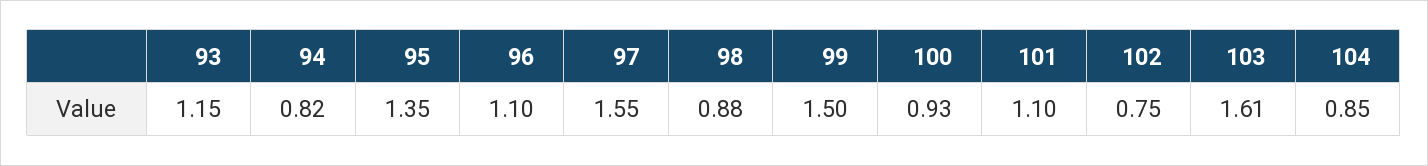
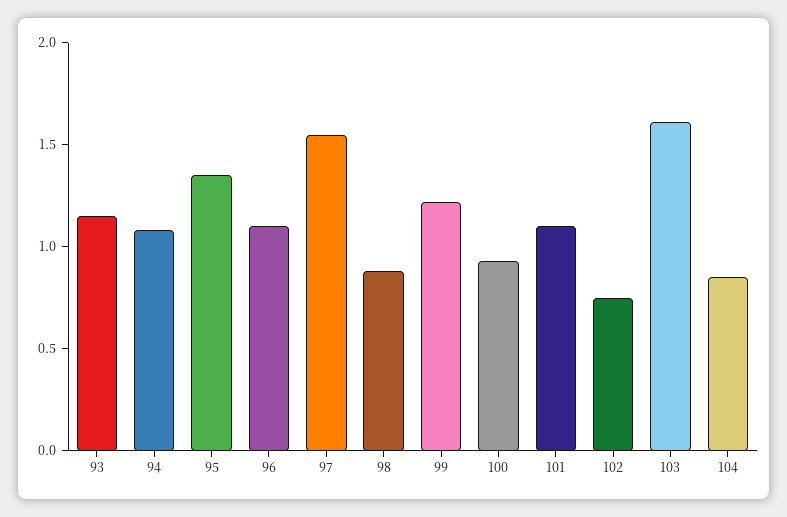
  {
    "93": 1.15,
-   "94": 0.82,
+   "94": 1.1,
    "95": 1.35,
    "96": 1.1,
    "97": 1.55,
    "98": 0.88,
-   "99": 1.5,
+   "99": 1.2,
    "100": 0.93,
    "101": 1.1,
    "102": 0.75,
    "103": 1.61,
    "104": 0.85
  }

